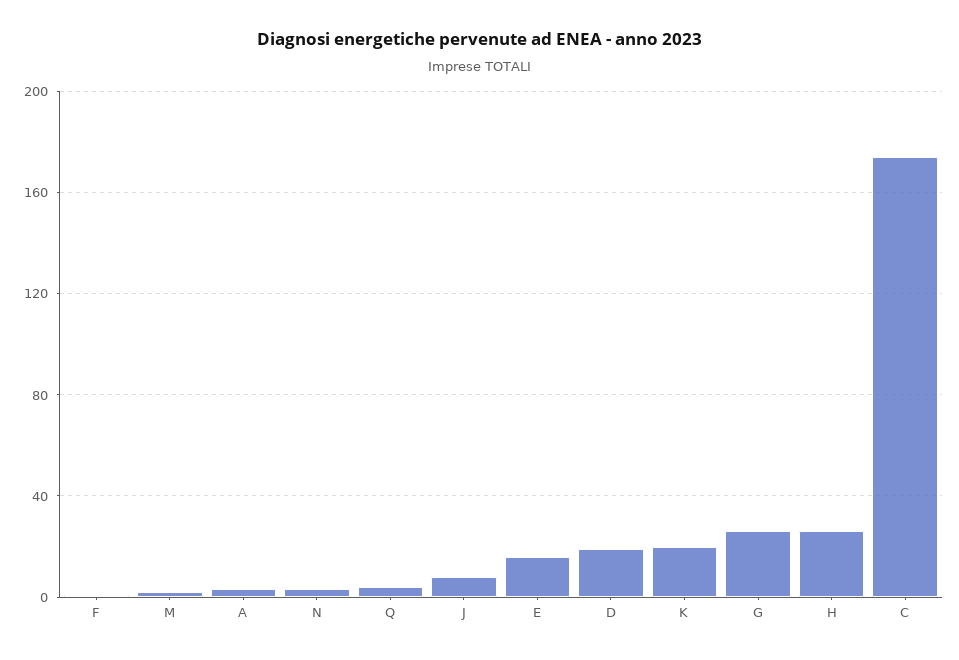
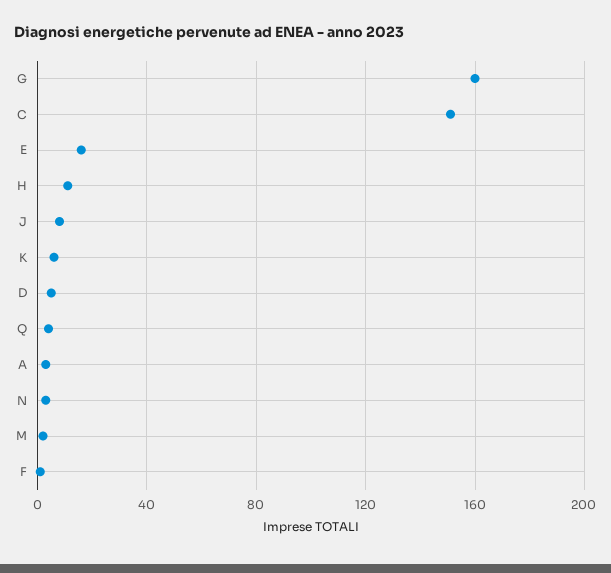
  {
    "F": 0,
    "M": 0,
    "A": 5,
    "N": 5,
    "Q": 5,
    "J": 10,
    "E": 15,
-   "D": 20,
+   "D": 5,
-   "K": 20,
+   "K": 5,
-   "G": 25,
+   "G": 160,
-   "H": 25,
+   "H": 10,
-   "C": 175
+   "C": 150
  }

